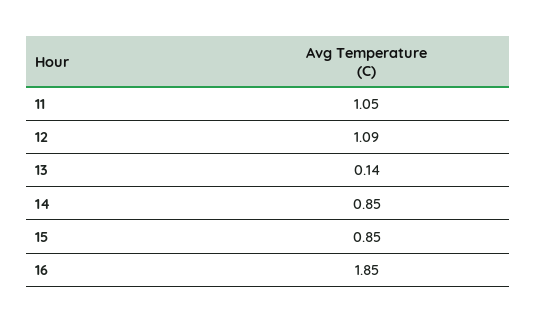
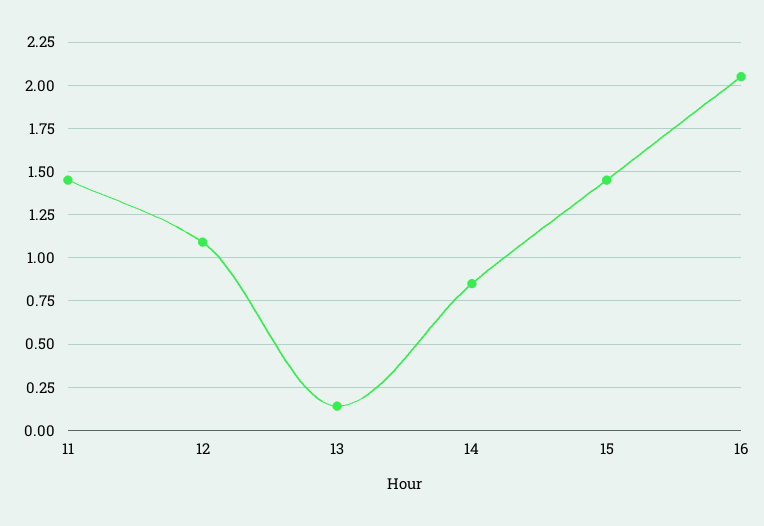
  {
-   "11": 1.05,
+   "11": 1.45,
    "12": 1.09,
    "13": 0.14,
    "14": 0.85,
-   "15": 0.85,
+   "15": 1.45,
-   "16": 1.85
+   "16": 2.05
  }

